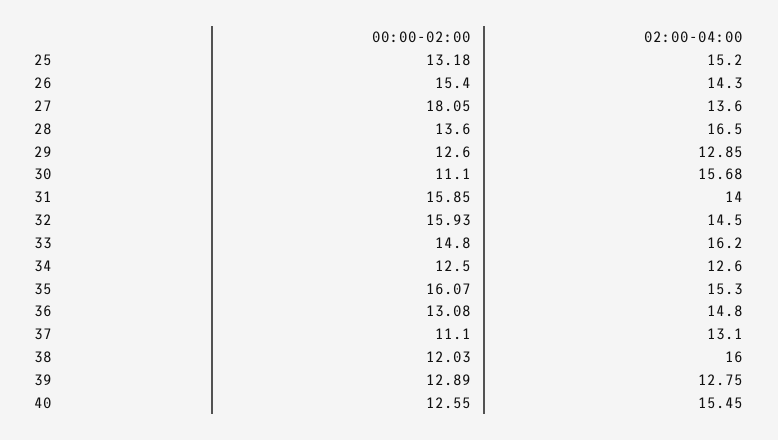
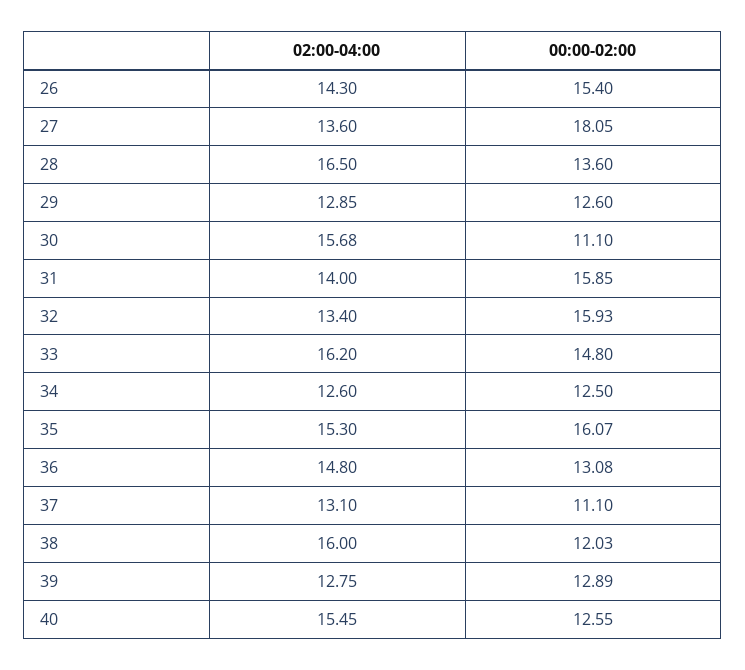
  {
    "00:00-02:00": {
-     "25": 13.18,
      "26": 15.4,
      "27": 18.05,
      "28": 13.6,
      "29": 12.6,
      "30": 11.1,
      "31": 15.85,
      "32": 15.93,
      "33": 14.8,
      "34": 12.5,
      "35": 16.07,
      "36": 13.08,
      "37": 11.1,
      "38": 12.03,
      "39": 12.89,
      "40": 12.55
    },
    "02:00-04:00": {
-     "25": 15.2,
      "26": 14.3,
      "27": 13.6,
      "28": 16.5,
      "29": 12.85,
      "30": 15.68,
      "31": 14,
-     "32": 14.5,
+     "32": 13.4,
      "33": 16.2,
      "34": 12.6,
      "35": 15.3,
      "36": 14.8,
      "37": 13.1,
      "38": 16,
      "39": 12.75,
      "40": 15.45
    }
  }

